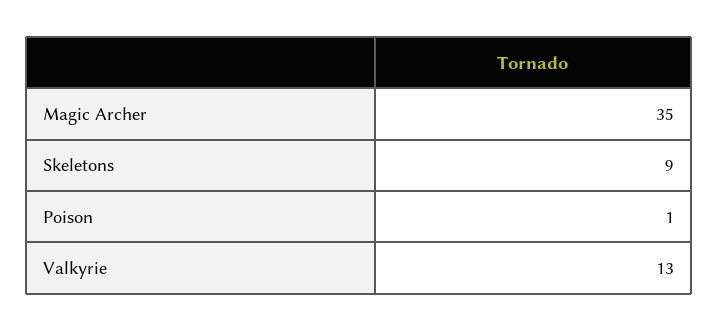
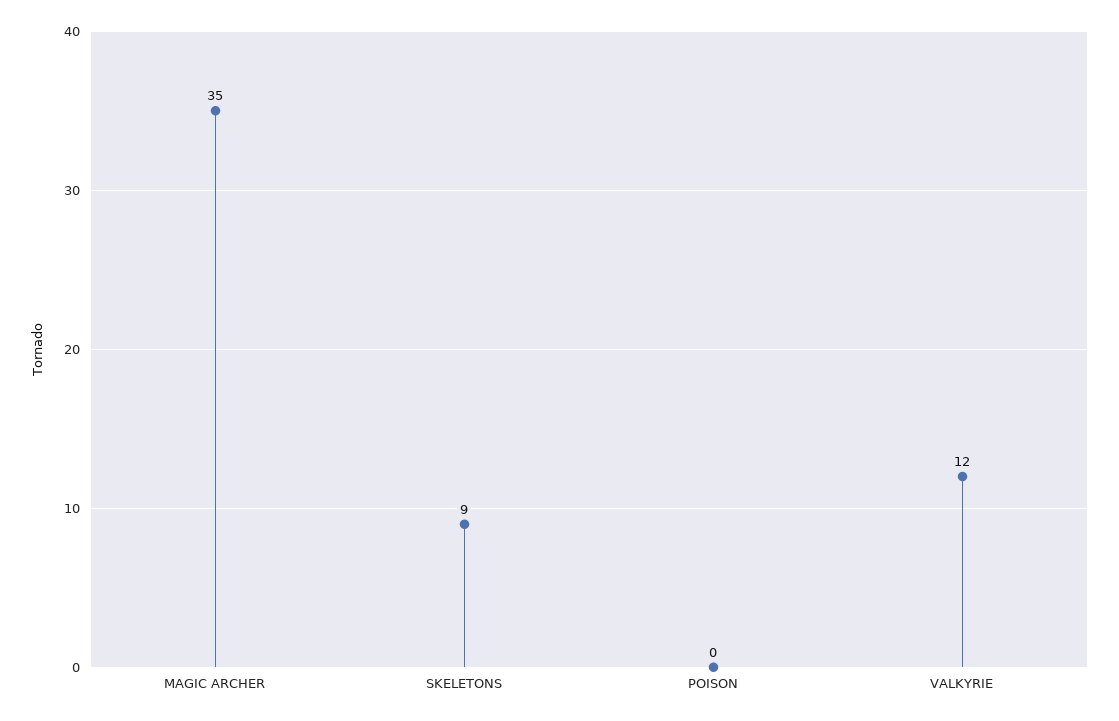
  {
    "Magic Archer": 35,
    "Skeletons": 9,
-   "Poison": 1,
+   "Poison": 0,
-   "Valkyrie": 13
+   "Valkyrie": 12
  }

